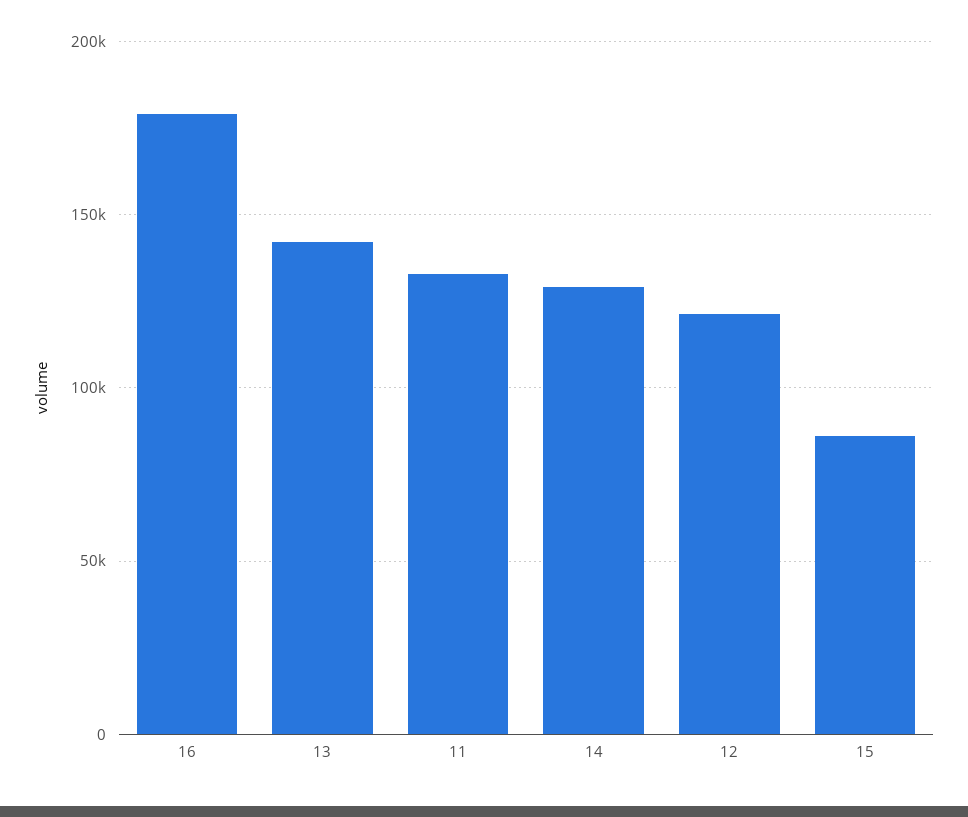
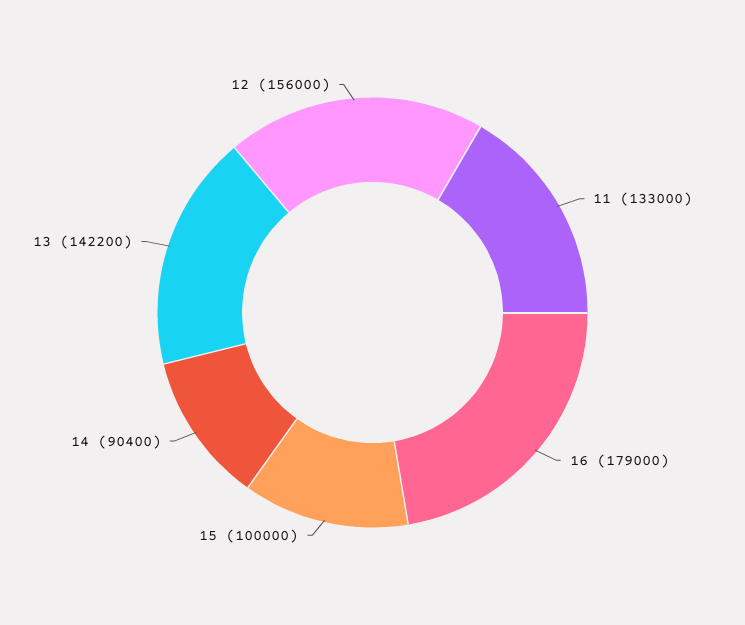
  {
    "16": 179000,
    "13": 142200,
    "11": 133000,
-   "14": 130000,
+   "14": 90400,
-   "12": 120000,
+   "12": 156000,
-   "15": 85000
+   "15": 100000
  }

